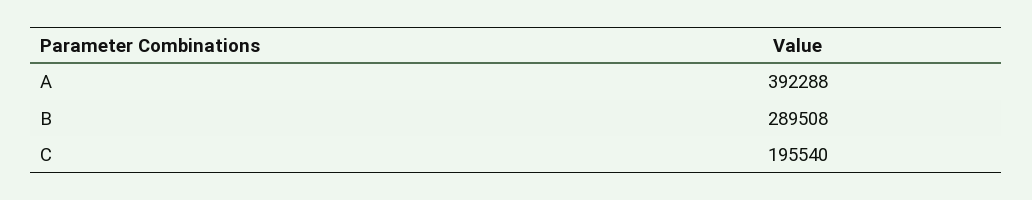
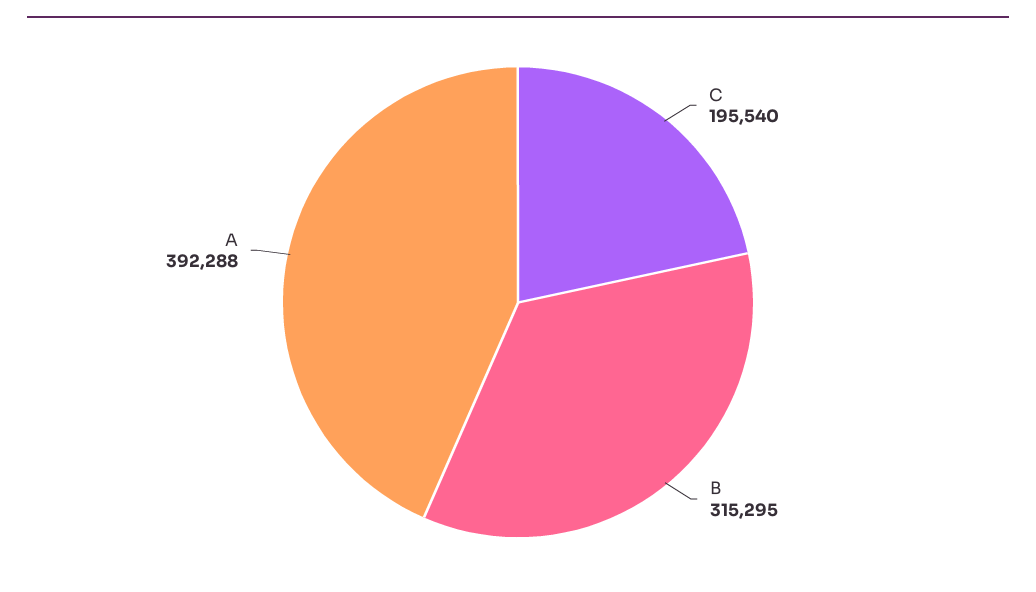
  {
    "A": 392288,
-   "B": 289508,
+   "B": 315295,
    "C": 195540
  }

